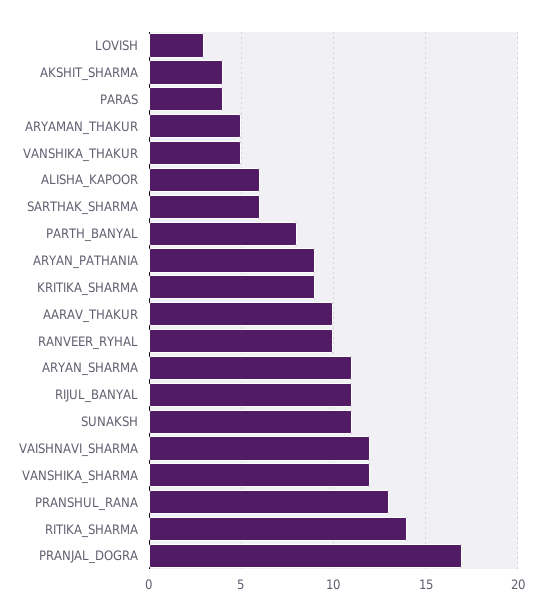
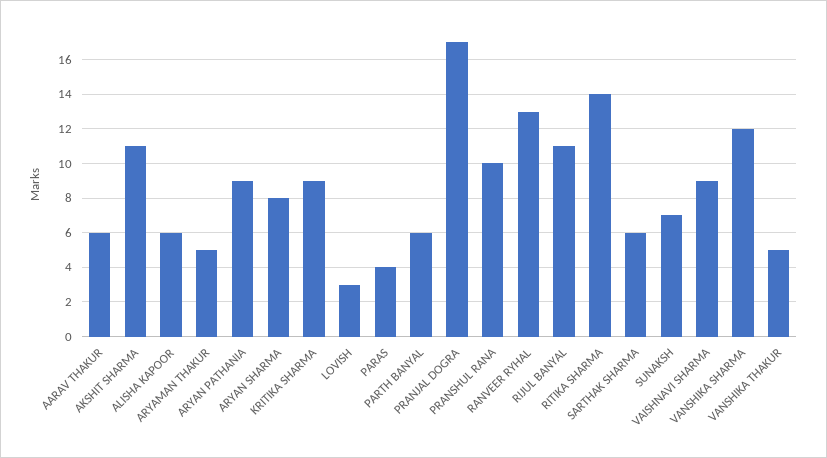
  {
    "LOVISH": 3,
-   "AKSHIT_SHARMA": 4,
+   "AKSHIT_SHARMA": 11,
    "PARAS": 4,
    "ARYAMAN_THAKUR": 5,
    "VANSHIKA_THAKUR": 5,
    "ALISHA_KAPOOR": 6,
    "SARTHAK_SHARMA": 6,
-   "PARTH_BANYAL": 8,
+   "PARTH_BANYAL": 6,
    "ARYAN_PATHANIA": 9,
    "KRITIKA_SHARMA": 9,
-   "AARAV_THAKUR": 10,
+   "AARAV_THAKUR": 6,
-   "RANVEER_RYHAL": 10,
+   "RANVEER_RYHAL": 13,
-   "ARYAN_SHARMA": 11,
+   "ARYAN_SHARMA": 8,
    "RIJUL_BANYAL": 11,
-   "SUNAKSH": 11,
+   "SUNAKSH": 7,
-   "VAISHNAVI_SHARMA": 12,
+   "VAISHNAVI_SHARMA": 9,
    "VANSHIKA_SHARMA": 12,
-   "PRANSHUL_RANA": 13,
+   "PRANSHUL_RANA": 10,
    "RITIKA_SHARMA": 14,
    "PRANJAL_DOGRA": 17
  }

